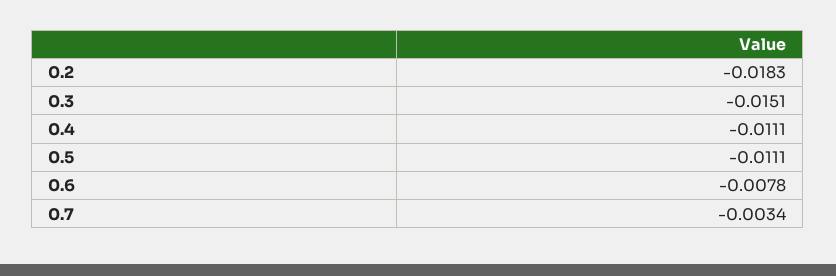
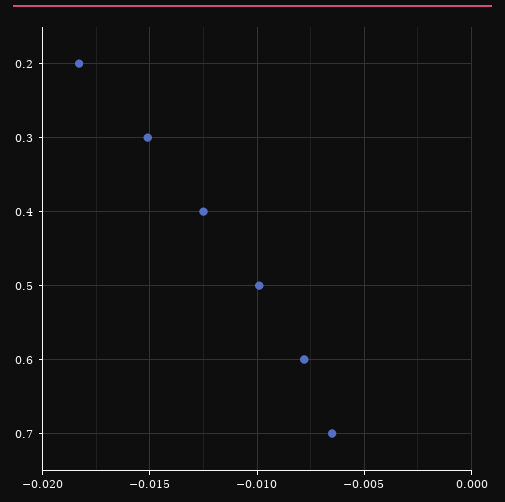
  {
    "0.2": -0.0183,
    "0.3": -0.0151,
-   "0.4": -0.0111,
+   "0.4": -0.0125,
-   "0.5": -0.0111,
+   "0.5": -0.01,
    "0.6": -0.0078,
-   "0.7": -0.0034
+   "0.7": -0.0065
  }

